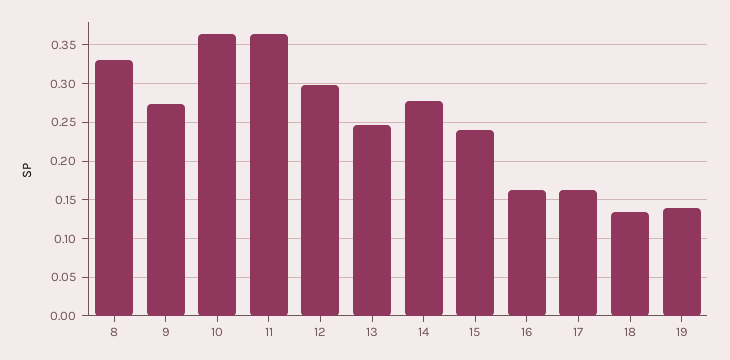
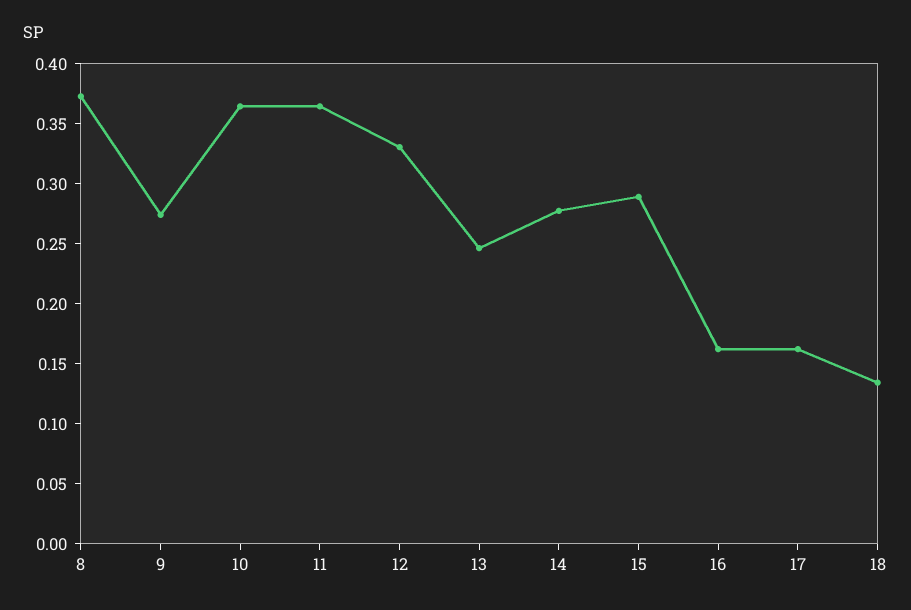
  {
-   "8": 0.33,
+   "8": 0.37,
    "9": 0.27,
    "10": 0.36,
    "11": 0.36,
-   "12": 0.3,
+   "12": 0.33,
    "13": 0.25,
    "14": 0.28,
-   "15": 0.24,
+   "15": 0.29,
    "16": 0.16,
    "17": 0.16,
-   "18": 0.13,
+   "18": 0.13
-   "19": 0.14
  }

